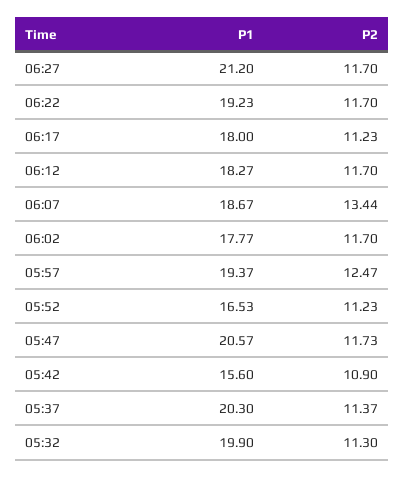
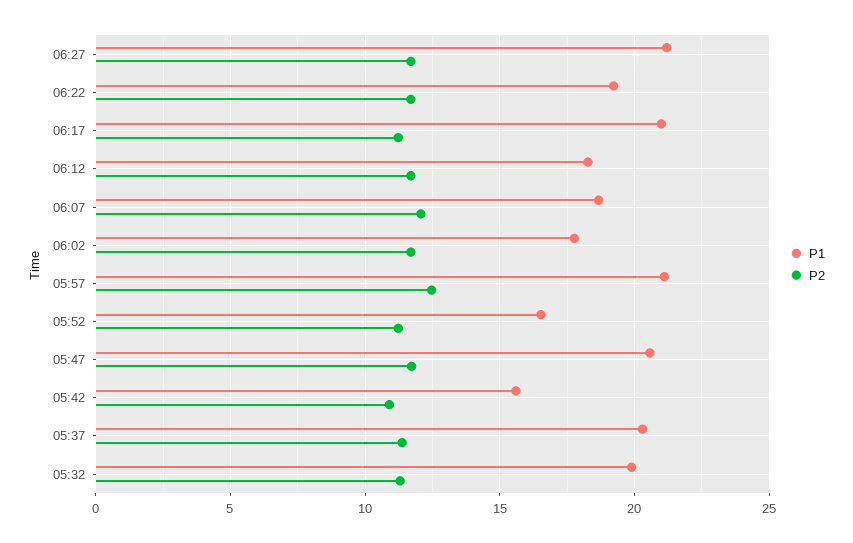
  {
    "P1": {
      "06:27": 21.2,
      "06:22": 19.23,
-     "06:17": 18,
+     "06:17": 21,
      "06:12": 18.27,
      "06:07": 18.67,
      "06:02": 17.77,
-     "05:57": 19.37,
+     "05:57": 21,
      "05:52": 16.53,
      "05:47": 20.57,
      "05:42": 15.6,
      "05:37": 20.3,
      "05:32": 19.9
    },
    "P2": {
      "06:27": 11.7,
      "06:22": 11.7,
      "06:17": 11.23,
      "06:12": 11.7,
-     "06:07": 13.44,
+     "06:07": 12,
      "06:02": 11.7,
      "05:57": 12.47,
      "05:52": 11.23,
      "05:47": 11.73,
      "05:42": 10.9,
      "05:37": 11.37,
      "05:32": 11.3
    }
  }

